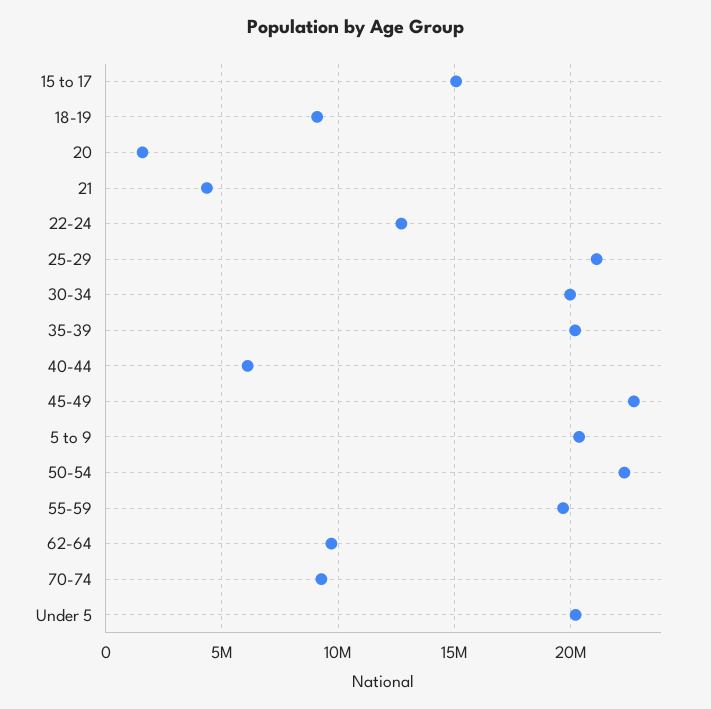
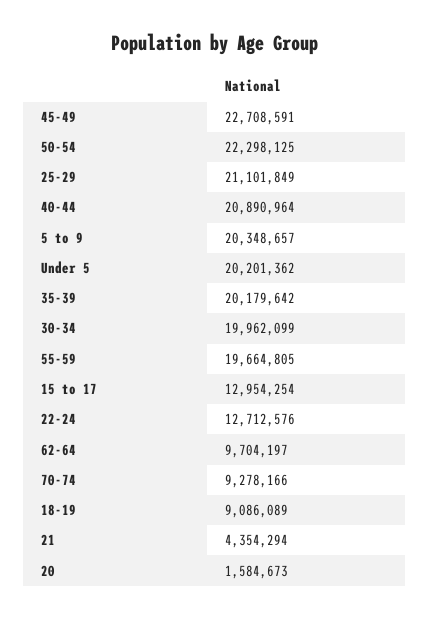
  {
-   "15 to 17": 15000000,
+   "15 to 17": 12954254,
    "18-19": 9086089,
    "20": 1584673,
    "21": 4354294,
    "22-24": 12712576,
    "25-29": 21101849,
    "30-34": 19962099,
    "35-39": 20179642,
-   "40-44": 6000000,
+   "40-44": 20890964,
    "45-49": 22708591,
    "5 to 9": 20348657,
    "50-54": 22298125,
    "55-59": 19664805,
    "62-64": 9704197,
    "70-74": 9278166,
    "Under 5": 20201362
  }

